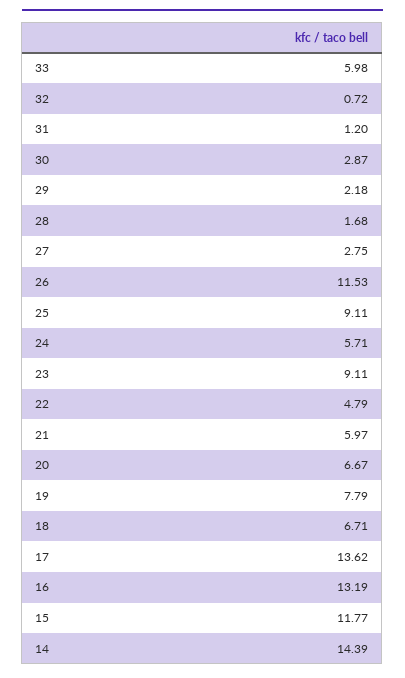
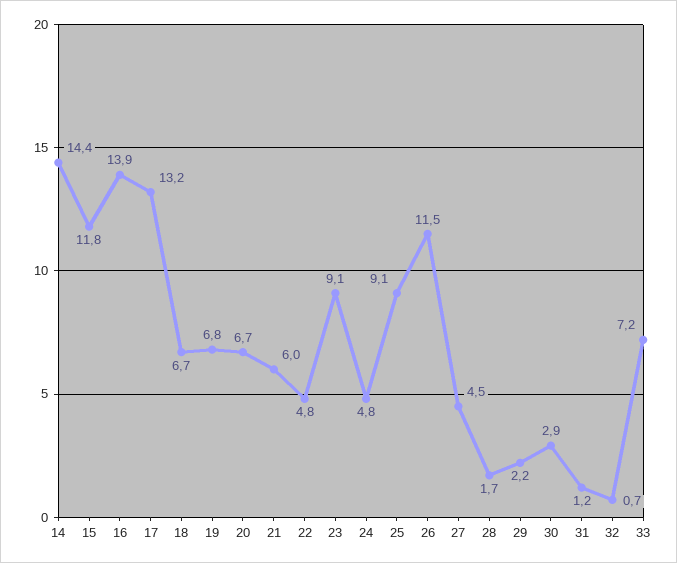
  {
-   "33": 5.98,
+   "33": 7.2,
    "32": 0.72,
    "31": 1.2,
    "30": 2.87,
    "29": 2.18,
    "28": 1.68,
-   "27": 2.75,
+   "27": 4.5,
    "26": 11.53,
    "25": 9.11,
-   "24": 5.71,
+   "24": 4.8,
    "23": 9.11,
    "22": 4.79,
    "21": 5.97,
    "20": 6.67,
-   "19": 7.79,
+   "19": 6.8,
    "18": 6.71,
-   "17": 13.62,
+   "17": 13.2,
-   "16": 13.19,
+   "16": 13.9,
    "15": 11.77,
    "14": 14.39
  }

